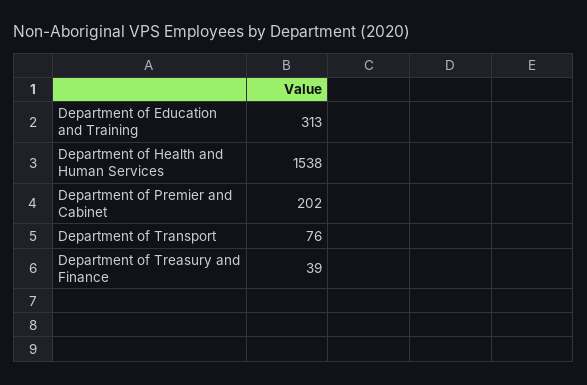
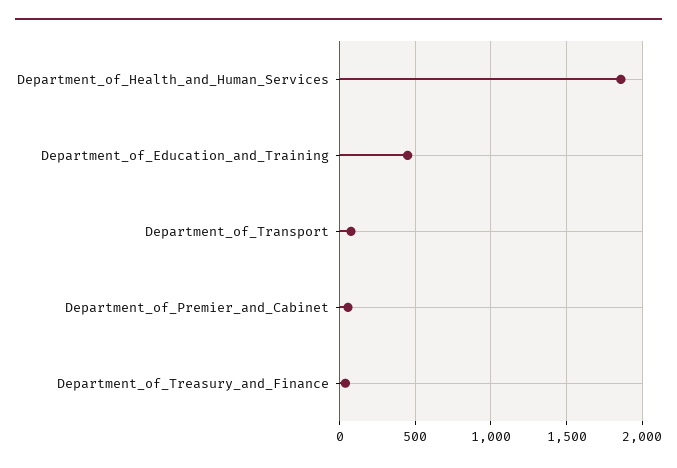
  {
-   "Department of Education and Training": 313,
+   "Department of Education and Training": 450,
-   "Department of Health and Human Services": 1538,
+   "Department of Health and Human Services": 1850,
-   "Department of Premier and Cabinet": 202,
+   "Department of Premier and Cabinet": 50,
    "Department of Transport": 76,
    "Department of Treasury and Finance": 39
  }

